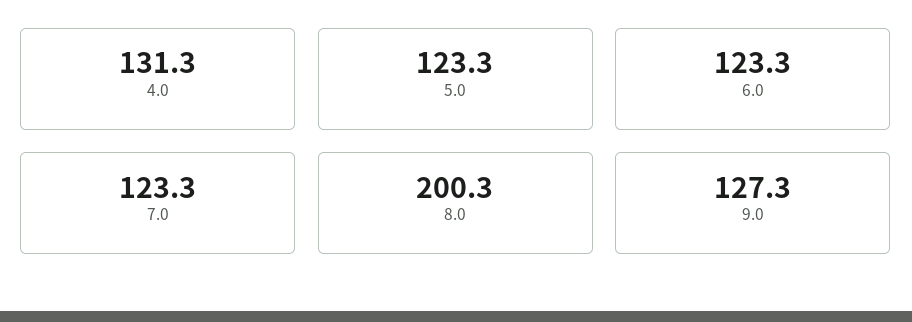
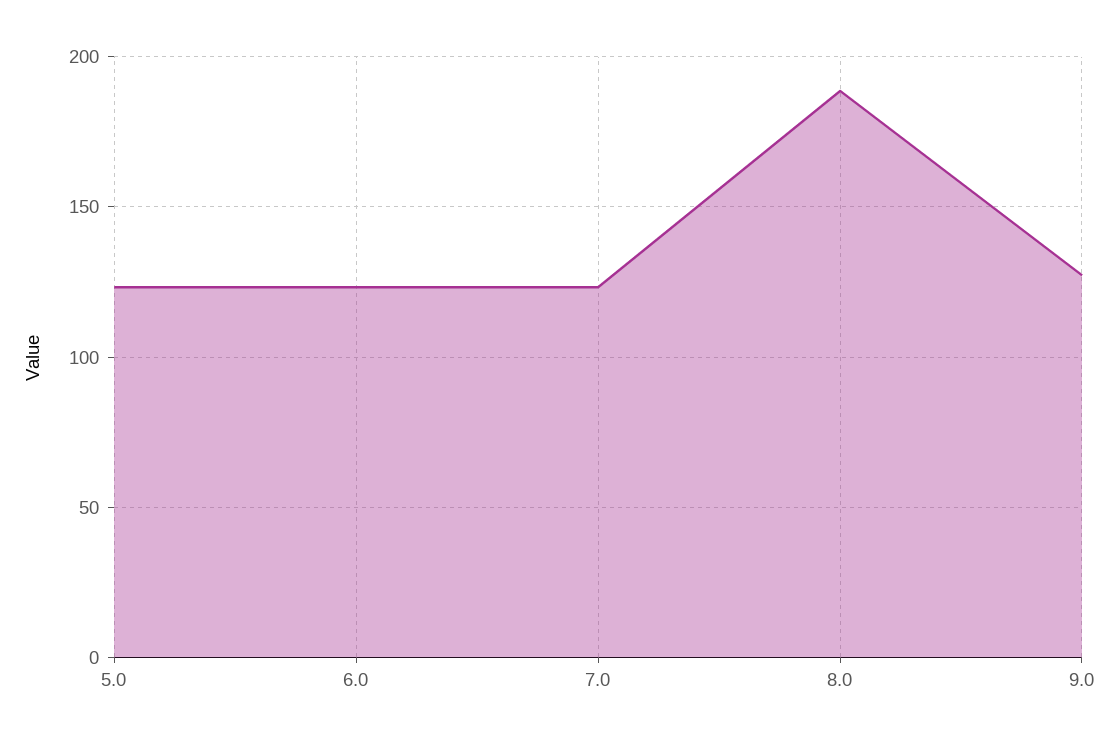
  {
-   "4.0": 131.3,
    "5.0": 123.3,
    "6.0": 123.3,
    "7.0": 123.3,
-   "8.0": 200.3,
+   "8.0": 190,
    "9.0": 127.3
  }

